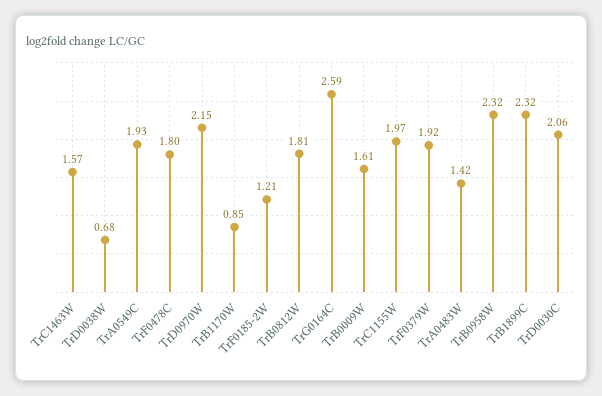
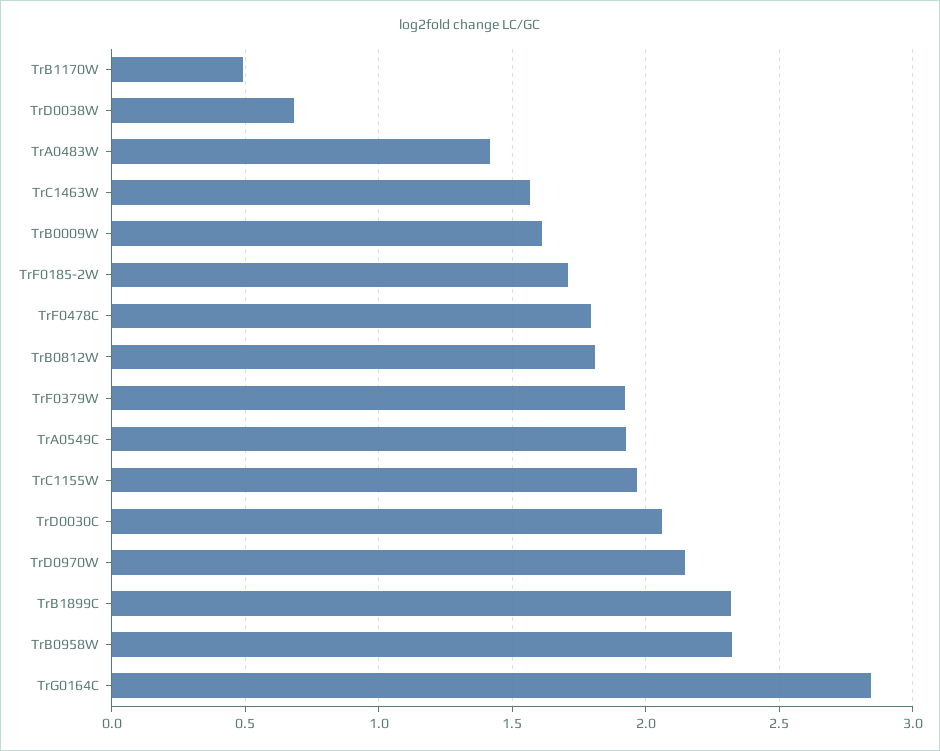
  {
    "TrC1463W": 1.57,
    "TrD0038W": 0.68,
    "TrA0549C": 1.93,
    "TrF0478C": 1.8,
    "TrD0970W": 2.15,
-   "TrB1170W": 0.85,
+   "TrB1170W": 0.5,
-   "TrF0185-2W": 1.21,
+   "TrF0185-2W": 1.7,
    "TrB0812W": 1.81,
-   "TrG0164C": 2.59,
+   "TrG0164C": 2.85,
    "TrB0009W": 1.61,
    "TrC1155W": 1.97,
    "TrF0379W": 1.92,
    "TrA0483W": 1.42,
    "TrB0958W": 2.32,
    "TrB1899C": 2.32,
    "TrD0030C": 2.06
  }

